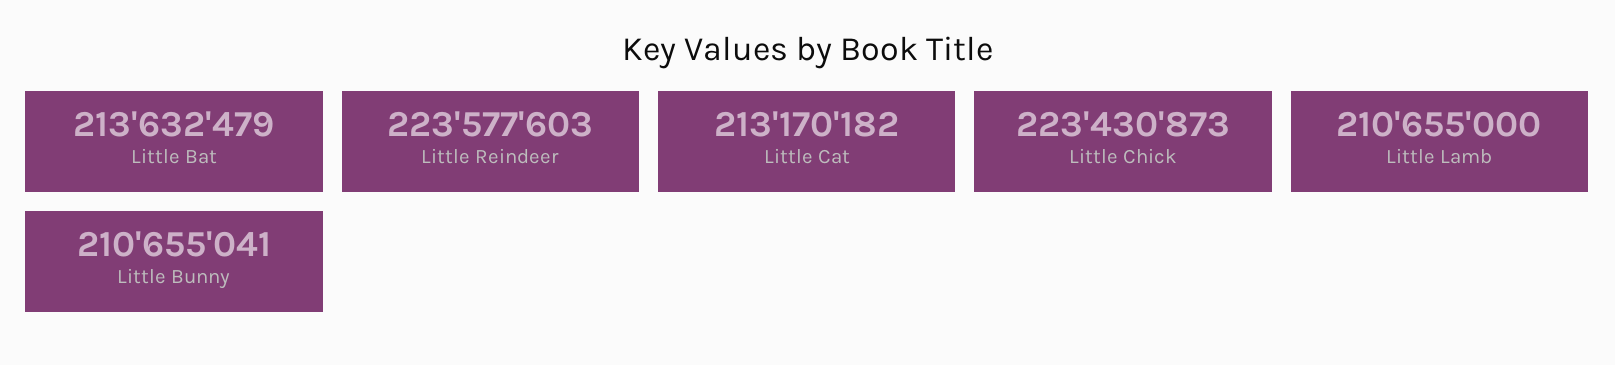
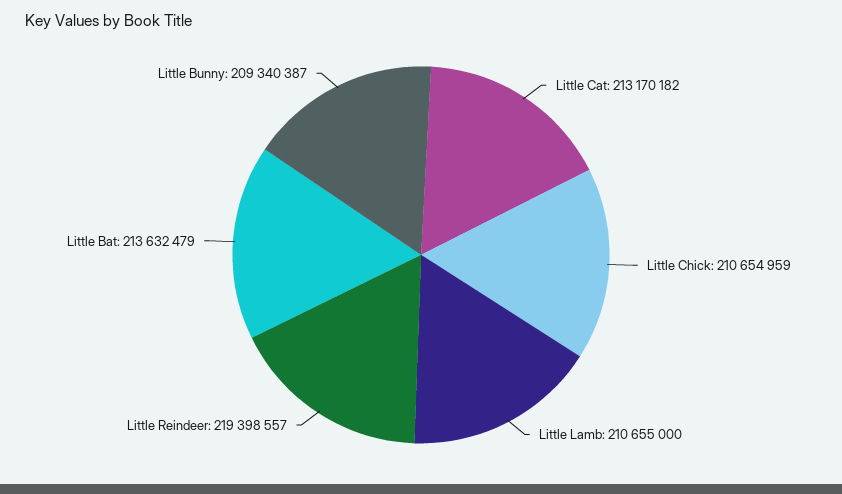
  {
    "Little Bat": 213632479,
-   "Little Reindeer": 223577603,
+   "Little Reindeer": 219398557,
    "Little Cat": 213170182,
-   "Little Chick": 223430873,
+   "Little Chick": 210654959,
    "Little Lamb": 210655000,
-   "Little Bunny": 210655041
+   "Little Bunny": 209340387
  }

